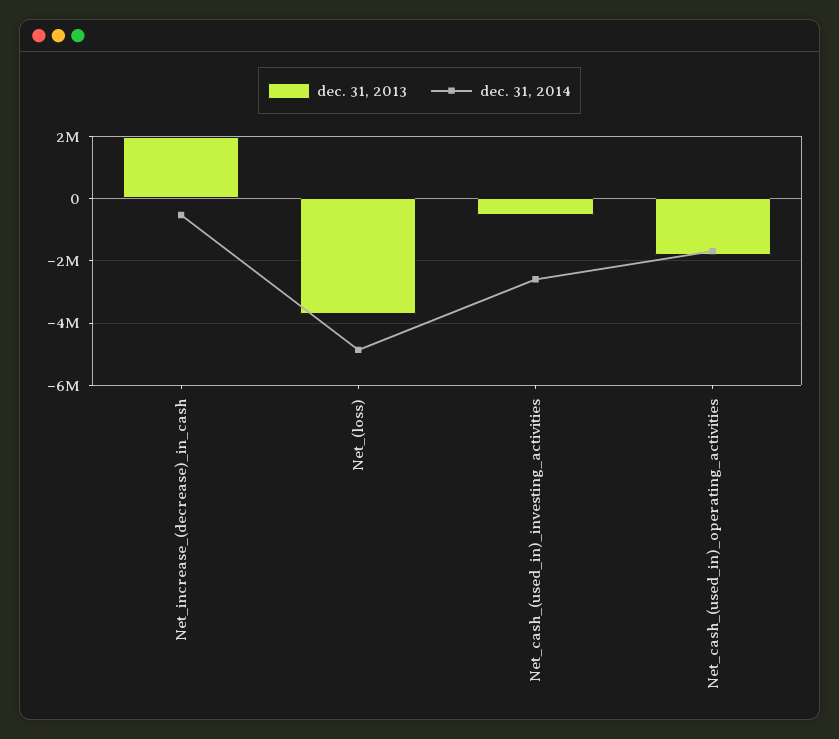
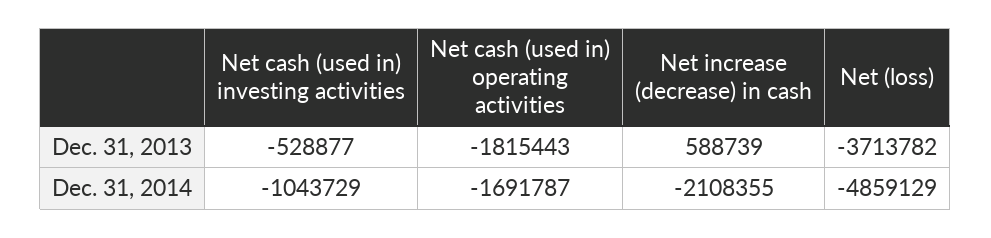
  {
    "dec. 31, 2013": {
-     "Net_increase_(decrease)_in_cash": 2000000,
+     "Net_increase_(decrease)_in_cash": 588739,
      "Net_(loss)": -3713782,
      "Net_cash_(used_in)_investing_activities": -528877,
      "Net_cash_(used_in)_operating_activities": -1815443
    },
    "dec. 31, 2014": {
-     "Net_increase_(decrease)_in_cash": -600000,
+     "Net_increase_(decrease)_in_cash": -2108355,
      "Net_(loss)": -4859129,
-     "Net_cash_(used_in)_investing_activities": -2600000,
+     "Net_cash_(used_in)_investing_activities": -1043729,
      "Net_cash_(used_in)_operating_activities": -1691787
    }
  }

